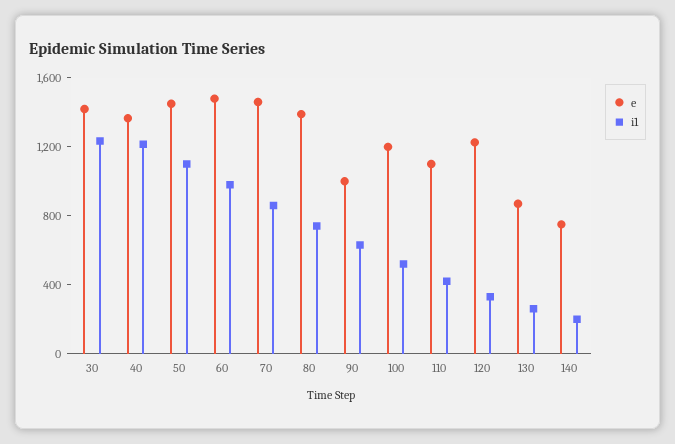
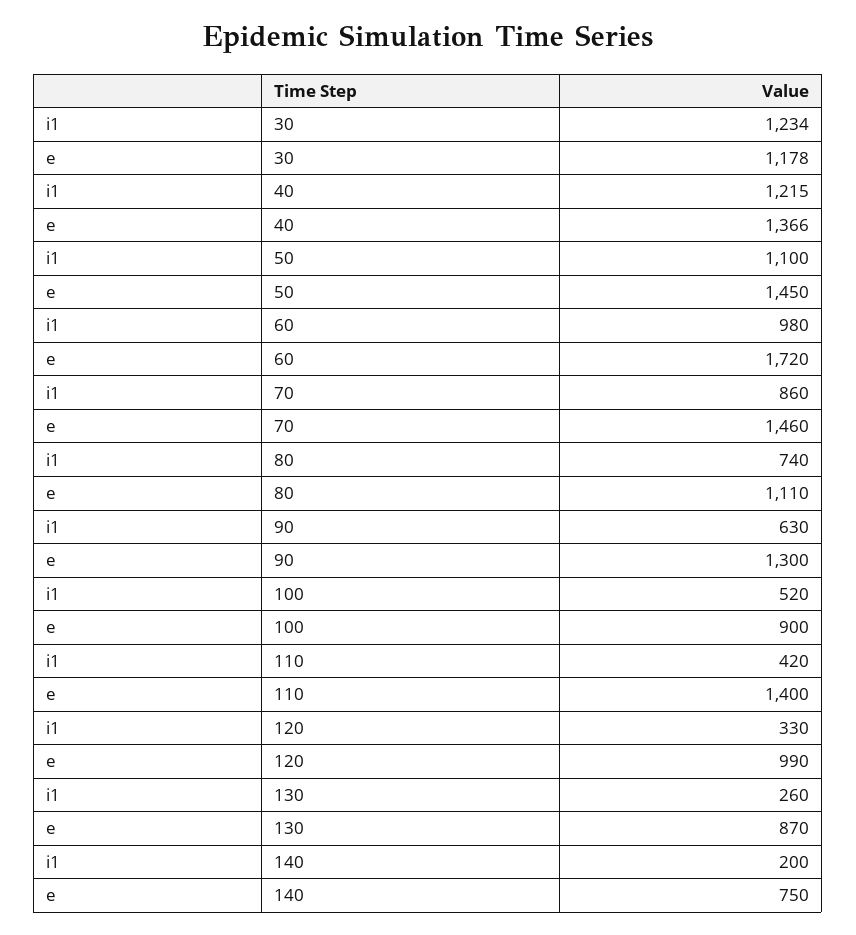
  {
    "e": {
-     "30": 1400,
+     "30": 1178,
      "40": 1366,
      "50": 1450,
-     "60": 1500,
+     "60": 1720,
      "70": 1460,
-     "80": 1400,
+     "80": 1110,
-     "90": 1000,
+     "90": 1300,
-     "100": 1200,
+     "100": 900,
-     "110": 1100,
+     "110": 1400,
-     "120": 1200,
+     "120": 990,
      "130": 870,
      "140": 750
    },
    "i1": {
      "30": 1234,
      "40": 1215,
      "50": 1100,
      "60": 980,
      "70": 860,
      "80": 740,
      "90": 630,
      "100": 520,
      "110": 420,
      "120": 330,
      "130": 260,
      "140": 200
    }
  }

